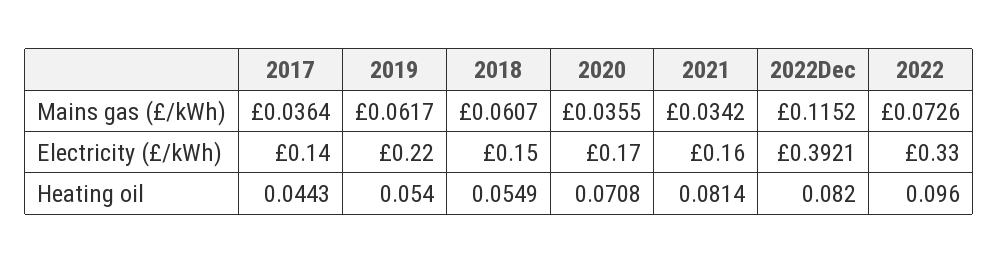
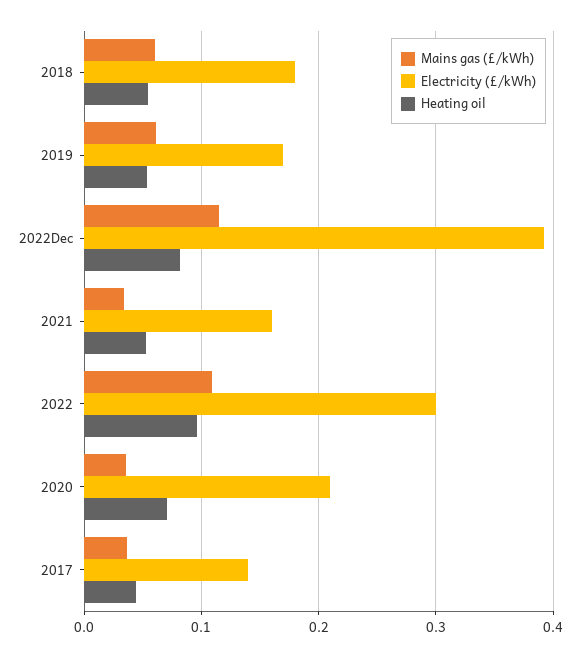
  {
    "Mains gas (£/kWh)": {
      "2017": 0.0364,
      "2019": 0.0617,
      "2018": 0.0607,
      "2020": 0.0355,
      "2021": 0.0342,
      "2022Dec": 0.1152,
-     "2022": 0.0726
+     "2022": 0.11
    },
    "Electricity (£/kWh)": {
      "2017": 0.14,
-     "2019": 0.22,
+     "2019": 0.17,
-     "2018": 0.15,
+     "2018": 0.18,
-     "2020": 0.17,
+     "2020": 0.21,
      "2021": 0.16,
      "2022Dec": 0.3921,
-     "2022": 0.33
+     "2022": 0.3
    },
    "Heating oil": {
      "2017": 0.0443,
      "2019": 0.054,
      "2018": 0.0549,
      "2020": 0.0708,
-     "2021": 0.0814,
+     "2021": 0.05,
      "2022Dec": 0.082,
      "2022": 0.096
    }
  }

